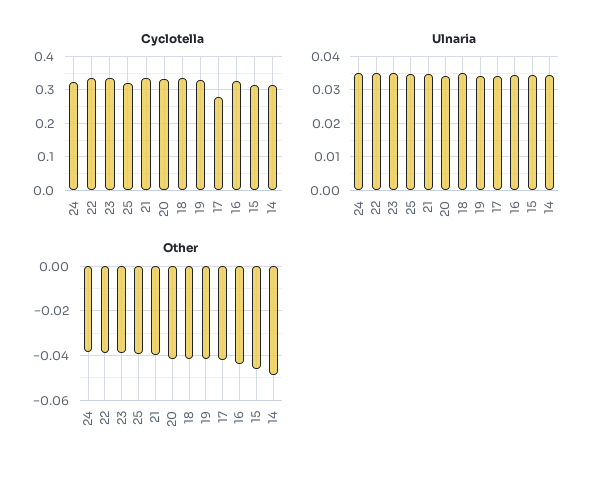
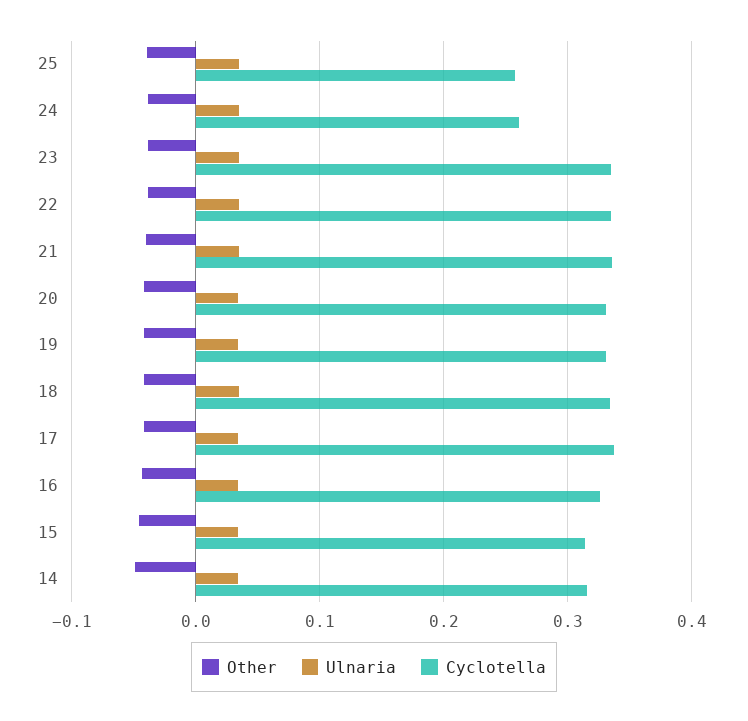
  {
    "Cyclotella": {
-     "24": 0.32,
+     "24": 0.26,
      "22": 0.33,
      "23": 0.33,
-     "25": 0.32,
+     "25": 0.26,
      "21": 0.34,
      "20": 0.33,
      "18": 0.33,
      "19": 0.33,
-     "17": 0.28,
+     "17": 0.34,
      "16": 0.33,
      "15": 0.31,
      "14": 0.32
    },
    "Ulnaria": {
      "24": 0.036,
      "22": 0.036,
      "23": 0.036,
      "25": 0.034,
      "21": 0.034,
      "20": 0.034,
      "18": 0.034,
      "19": 0.034,
      "17": 0.034,
      "16": 0.034,
      "15": 0.034,
      "14": 0.034
    },
    "Other": {
      "24": -0.04,
      "22": -0.04,
      "23": -0.04,
      "25": -0.04,
      "21": -0.04,
      "20": -0.04,
      "18": -0.04,
      "19": -0.04,
      "17": -0.04,
      "16": -0.045,
      "15": -0.045,
      "14": -0.05
    }
  }

